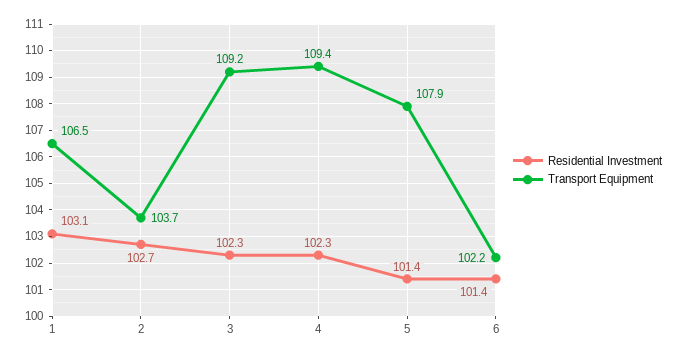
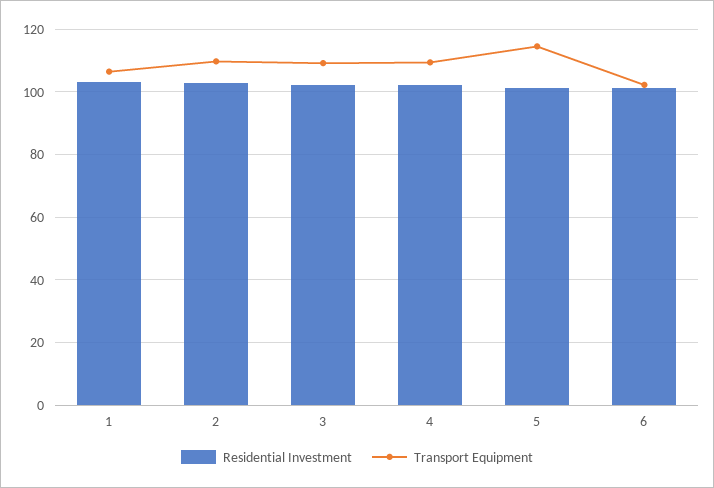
  {
    "Residential Investment": {
      "1": 103.1,
      "2": 102.7,
      "3": 102.3,
      "4": 102.3,
      "5": 101.4,
      "6": 101.4
    },
    "Transport Equipment": {
      "1": 106.5,
-     "2": 103.7,
+     "2": 110,
      "3": 109.2,
      "4": 109.4,
-     "5": 107.9,
+     "5": 114,
      "6": 102.2
    }
  }

